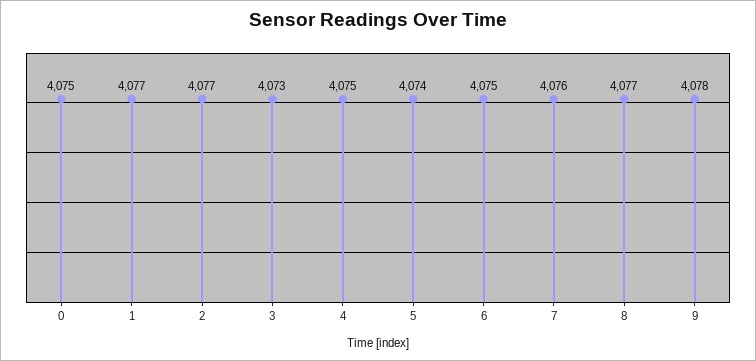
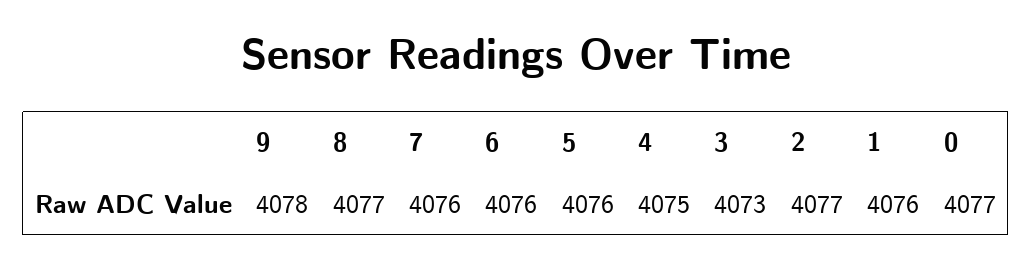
  {
-   "0": 4075,
+   "0": 4077,
-   "1": 4077,
+   "1": 4076,
    "2": 4077,
    "3": 4073,
    "4": 4075,
-   "5": 4074,
+   "5": 4076,
-   "6": 4075,
+   "6": 4076,
    "7": 4076,
    "8": 4077,
    "9": 4078
  }

